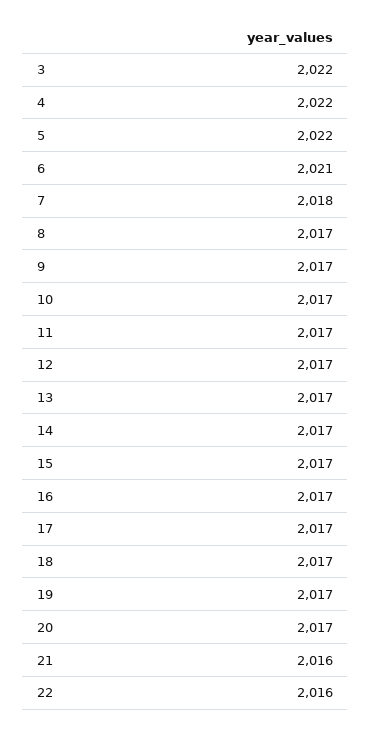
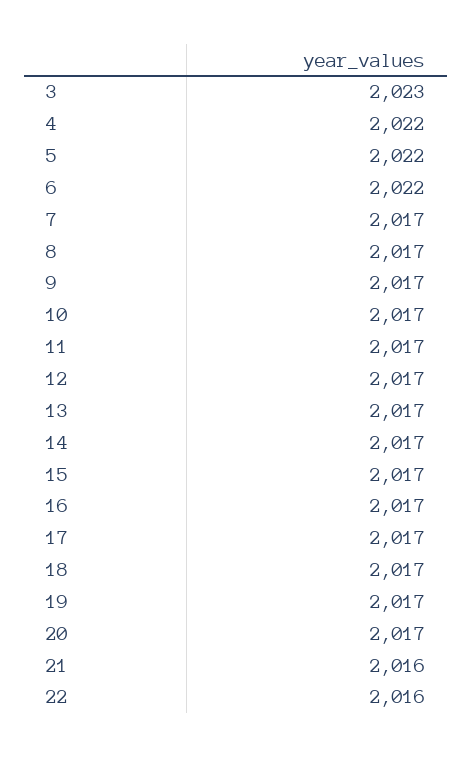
  {
-   "3": 2022,
+   "3": 2023,
    "4": 2022,
    "5": 2022,
-   "6": 2021,
+   "6": 2022,
-   "7": 2018,
+   "7": 2017,
    "8": 2017,
    "9": 2017,
    "10": 2017,
    "11": 2017,
    "12": 2017,
    "13": 2017,
    "14": 2017,
    "15": 2017,
    "16": 2017,
    "17": 2017,
    "18": 2017,
    "19": 2017,
    "20": 2017,
    "21": 2016,
    "22": 2016
  }

